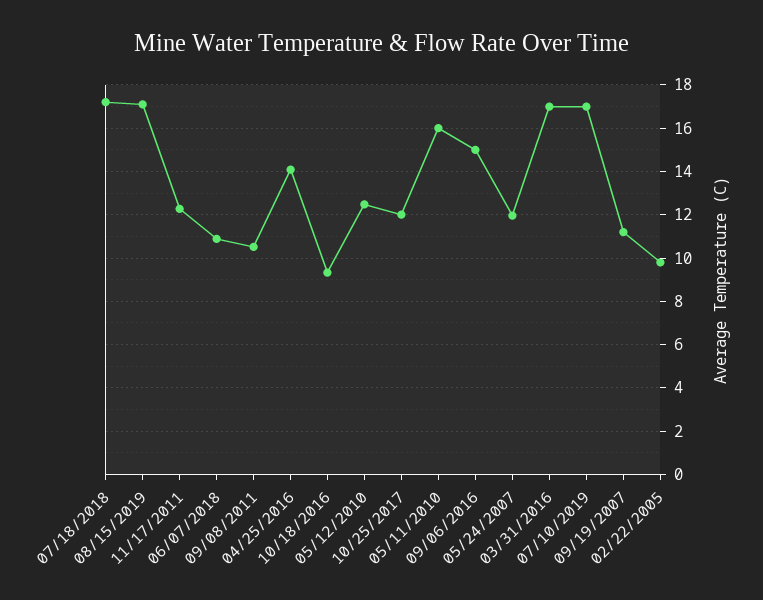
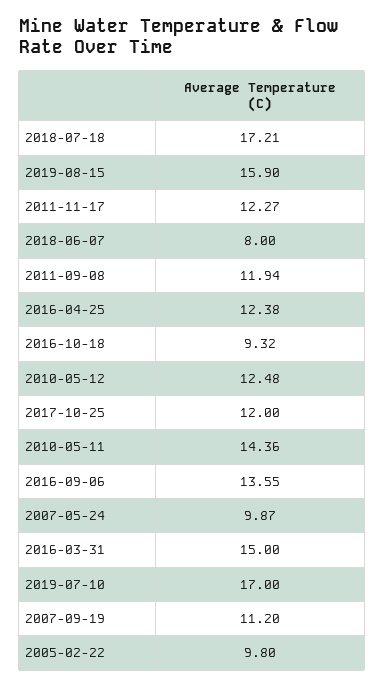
  {
    "07/18/2018": 17.21,
-   "08/15/2019": 17,
+   "08/15/2019": 15.9,
    "11/17/2011": 12.27,
-   "06/07/2018": 11,
+   "06/07/2018": 8,
-   "09/08/2011": 10.5,
+   "09/08/2011": 11.94,
-   "04/25/2016": 14,
+   "04/25/2016": 12.38,
    "10/18/2016": 9.32,
    "05/12/2010": 12.48,
    "10/25/2017": 12,
-   "05/11/2010": 16,
+   "05/11/2010": 14.36,
-   "09/06/2016": 15,
+   "09/06/2016": 13.55,
-   "05/24/2007": 12,
+   "05/24/2007": 9.87,
-   "03/31/2016": 17,
+   "03/31/2016": 15,
    "07/10/2019": 17,
    "09/19/2007": 11.2,
    "02/22/2005": 9.8
  }

